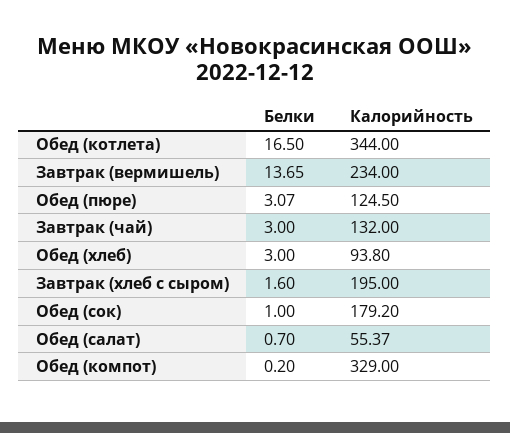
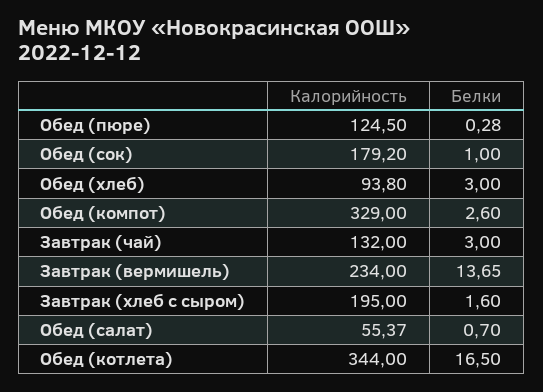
  {
    "Белки": {
      "Обед (котлета)": 16.5,
      "Завтрак (вермишель)": 13.65,
-     "Обед (пюре)": 3.07,
+     "Обед (пюре)": 0.28,
      "Завтрак (чай)": 3,
      "Обед (хлеб)": 3,
      "Завтрак (хлеб с сыром)": 1.6,
      "Обед (сок)": 1,
      "Обед (салат)": 0.7,
-     "Обед (компот)": 0.2
+     "Обед (компот)": 2.6
    },
    "Калорийность": {
      "Обед (котлета)": 344,
      "Завтрак (вермишель)": 234,
      "Обед (пюре)": 124.5,
      "Завтрак (чай)": 132,
      "Обед (хлеб)": 93.8,
      "Завтрак (хлеб с сыром)": 195,
      "Обед (сок)": 179.2,
      "Обед (салат)": 55.37,
      "Обед (компот)": 329
    }
  }

